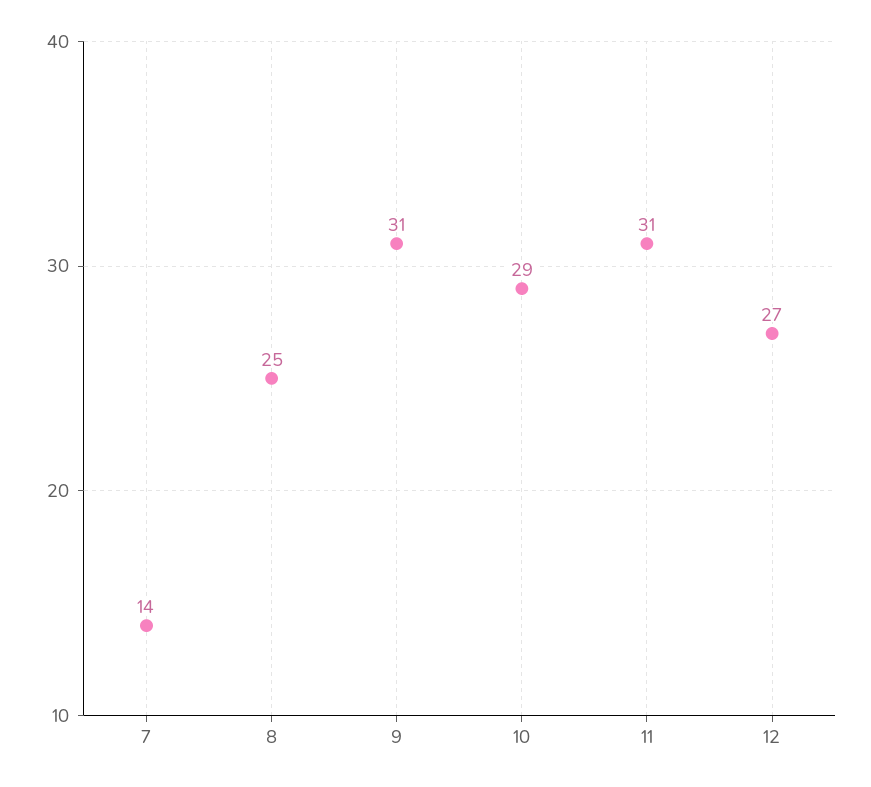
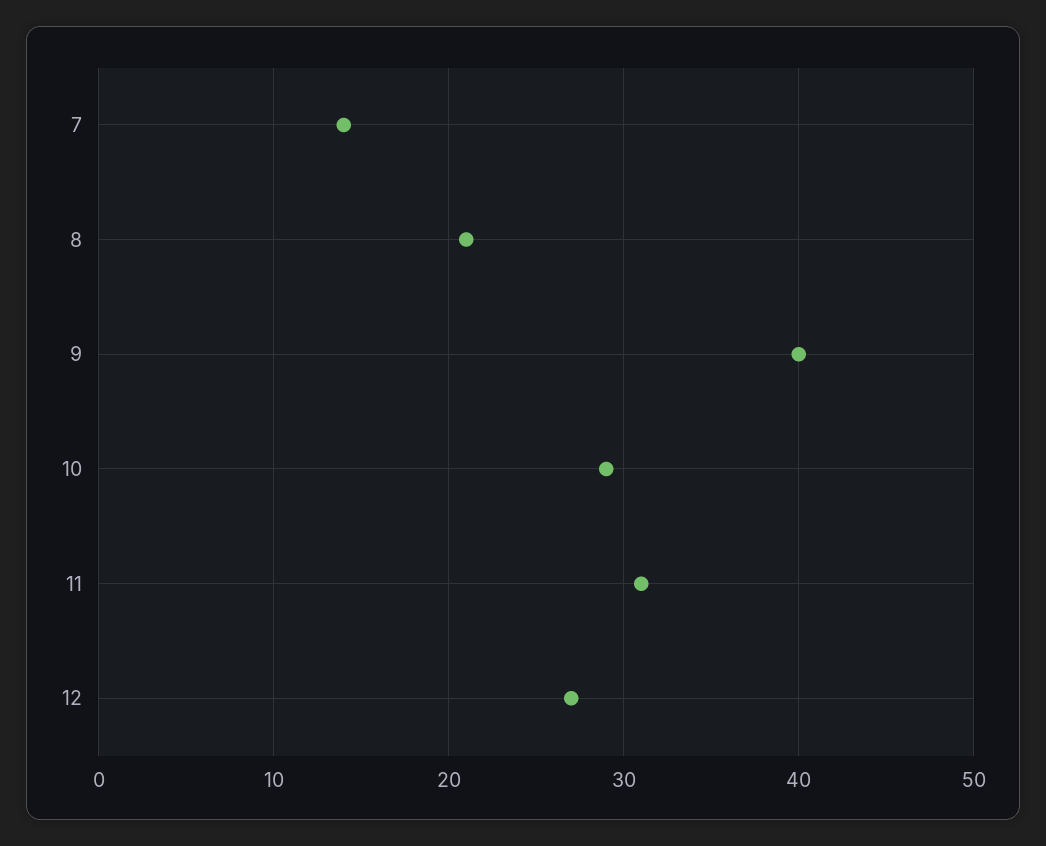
  {
    "7": 14,
-   "8": 25,
+   "8": 21,
-   "9": 31,
+   "9": 40,
    "10": 29,
    "11": 31,
    "12": 27
  }

